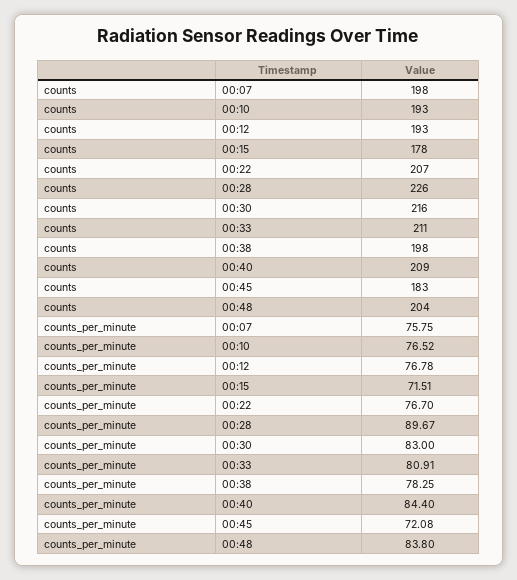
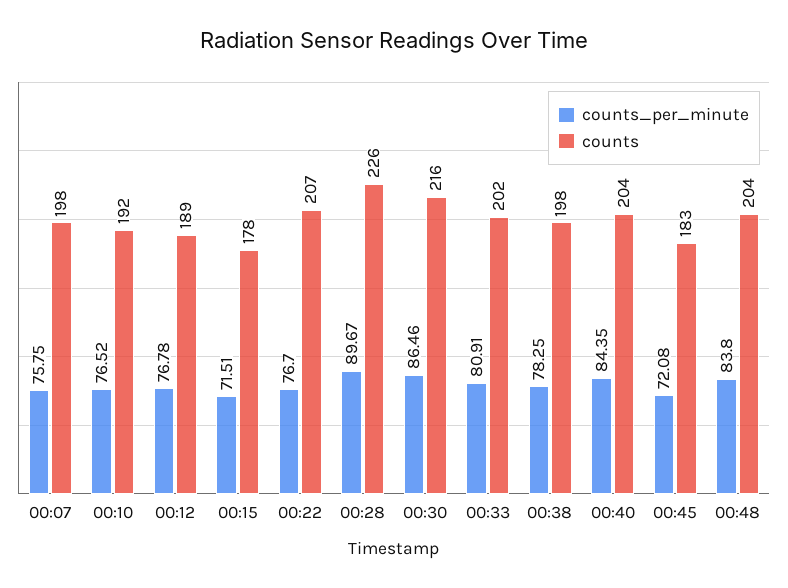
  {
    "counts": {
      "00:07": 198,
-     "00:10": 193,
+     "00:10": 192,
-     "00:12": 193,
+     "00:12": 189,
      "00:15": 178,
      "00:22": 207,
      "00:28": 226,
      "00:30": 216,
-     "00:33": 211,
+     "00:33": 202,
      "00:38": 198,
-     "00:40": 209,
+     "00:40": 204,
      "00:45": 183,
      "00:48": 204
    },
    "counts_per_minute": {
      "00:07": 75.75,
      "00:10": 76.52,
      "00:12": 76.78,
      "00:15": 71.51,
      "00:22": 76.7,
      "00:28": 89.67,
-     "00:30": 83,
+     "00:30": 86.46,
      "00:33": 80.91,
      "00:38": 78.25,
-     "00:40": 84.4,
+     "00:40": 84.35,
      "00:45": 72.08,
      "00:48": 83.8
    }
  }

